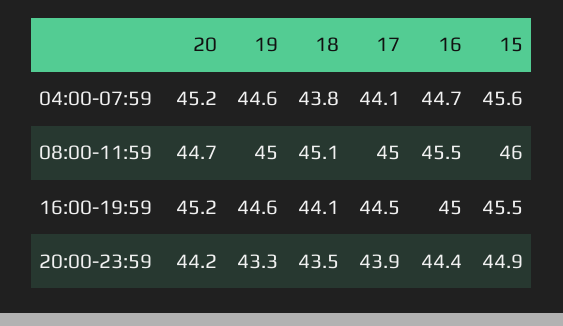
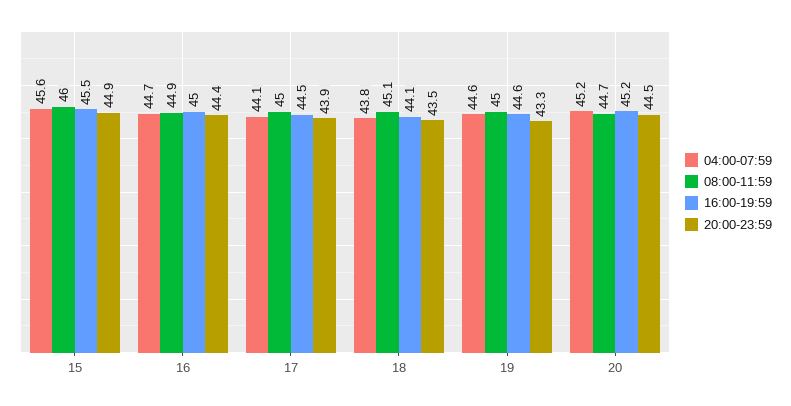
  {
    "04:00-07:59": {
      "20": 45.2,
      "19": 44.6,
      "18": 43.8,
      "17": 44.1,
      "16": 44.7,
      "15": 45.6
    },
    "08:00-11:59": {
      "20": 44.7,
      "19": 45,
      "18": 45.1,
      "17": 45,
-     "16": 45.5,
+     "16": 44.9,
      "15": 46
    },
    "16:00-19:59": {
      "20": 45.2,
      "19": 44.6,
      "18": 44.1,
      "17": 44.5,
      "16": 45,
      "15": 45.5
    },
    "20:00-23:59": {
-     "20": 44.2,
+     "20": 44.5,
      "19": 43.3,
      "18": 43.5,
      "17": 43.9,
      "16": 44.4,
      "15": 44.9
    }
  }

